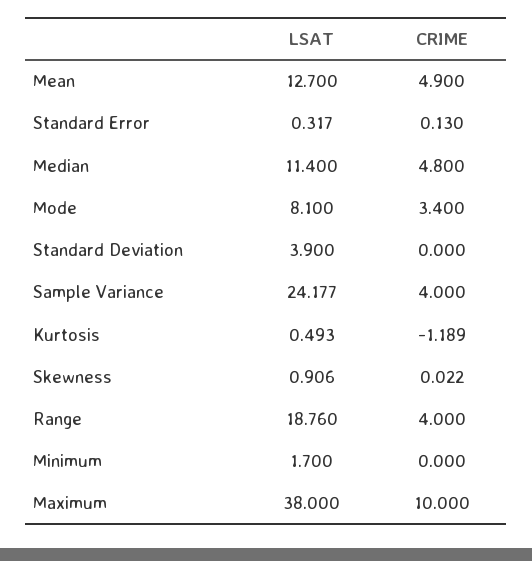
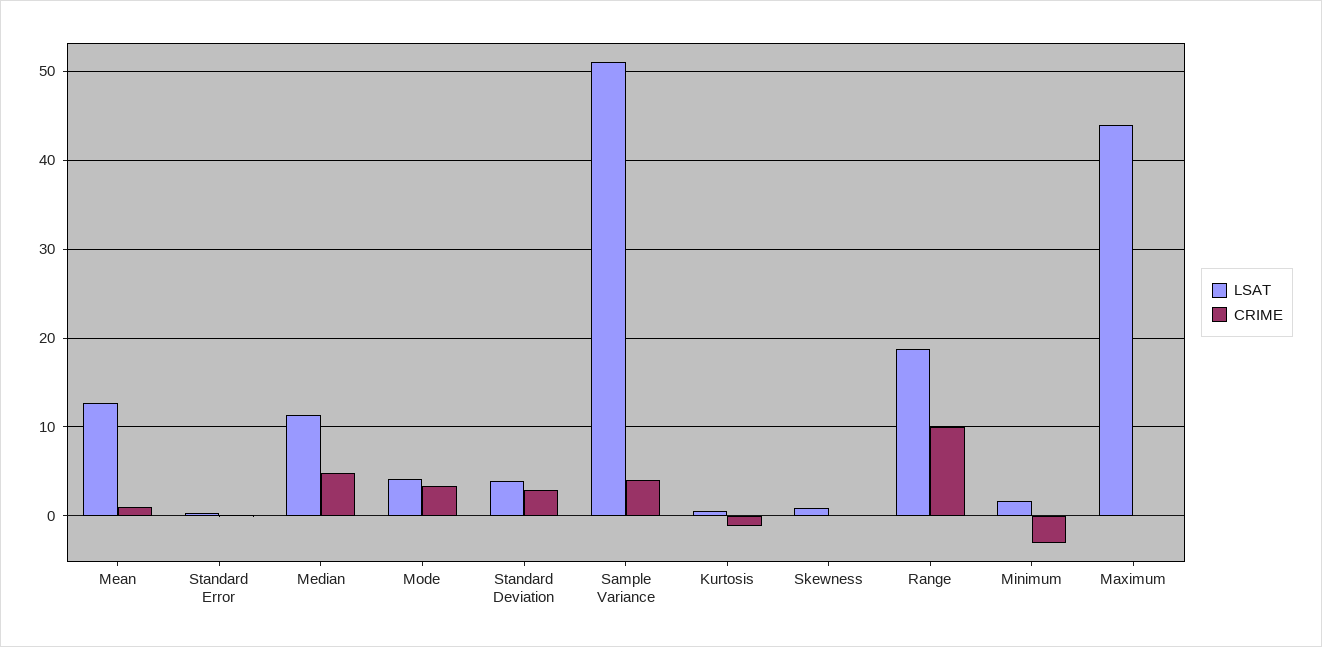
  {
    "LSAT": {
      "Mean": 12.7,
      "Standard Error": 0.317,
      "Median": 11.4,
-     "Mode": 8.1,
+     "Mode": 4,
      "Standard Deviation": 3.9,
-     "Sample Variance": 24.177,
+     "Sample Variance": 51,
      "Kurtosis": 0.493,
      "Skewness": 0.906,
      "Range": 18.76,
      "Minimum": 1.7,
-     "Maximum": 38
+     "Maximum": 44
    },
    "CRIME": {
-     "Mean": 4.9,
+     "Mean": 1,
      "Standard Error": 0.13,
      "Median": 4.8,
      "Mode": 3.4,
-     "Standard Deviation": 0,
+     "Standard Deviation": 3,
      "Sample Variance": 4,
      "Kurtosis": -1.189,
      "Skewness": 0.022,
-     "Range": 4,
+     "Range": 10,
-     "Minimum": 0,
+     "Minimum": -3,
-     "Maximum": 10
+     "Maximum": 0
    }
  }

